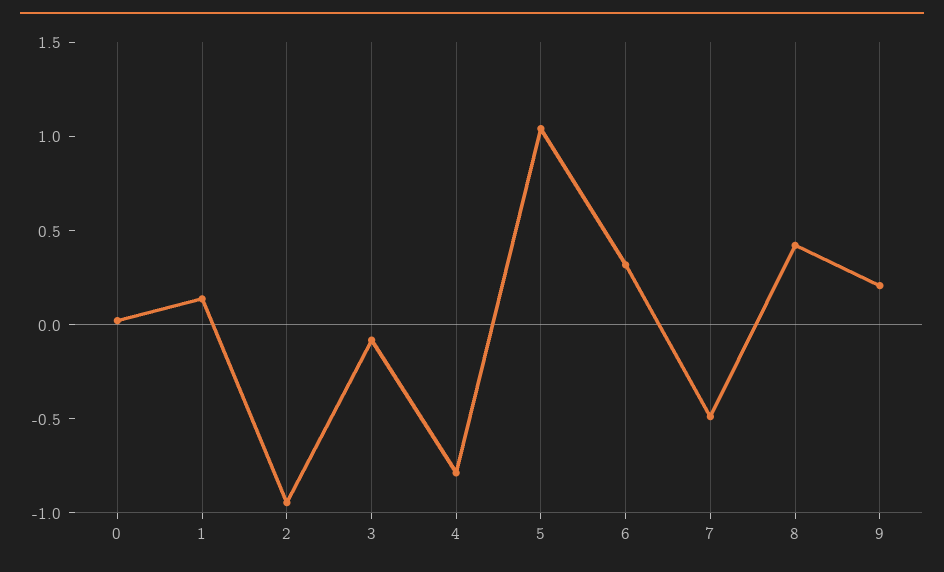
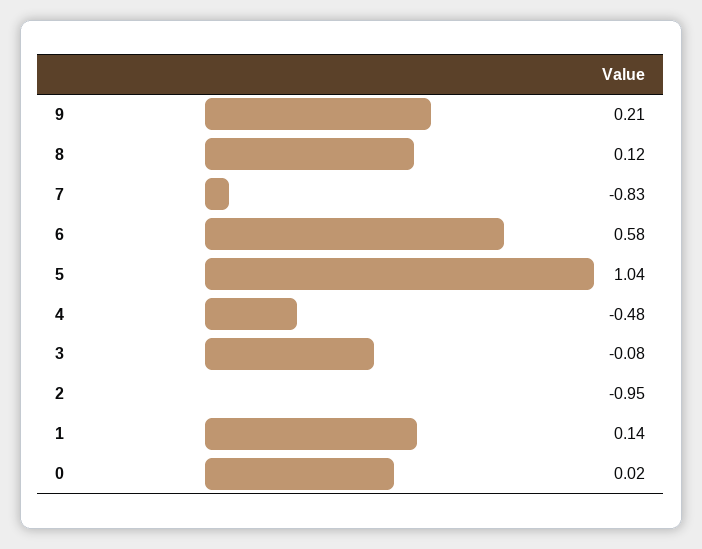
  {
    "0": 0.02,
    "1": 0.14,
    "2": -0.95,
    "3": -0.08,
-   "4": -0.8,
+   "4": -0.48,
    "5": 1.04,
-   "6": 0.3,
+   "6": 0.58,
-   "7": -0.5,
+   "7": -0.83,
-   "8": 0.4,
+   "8": 0.12,
    "9": 0.21
  }

